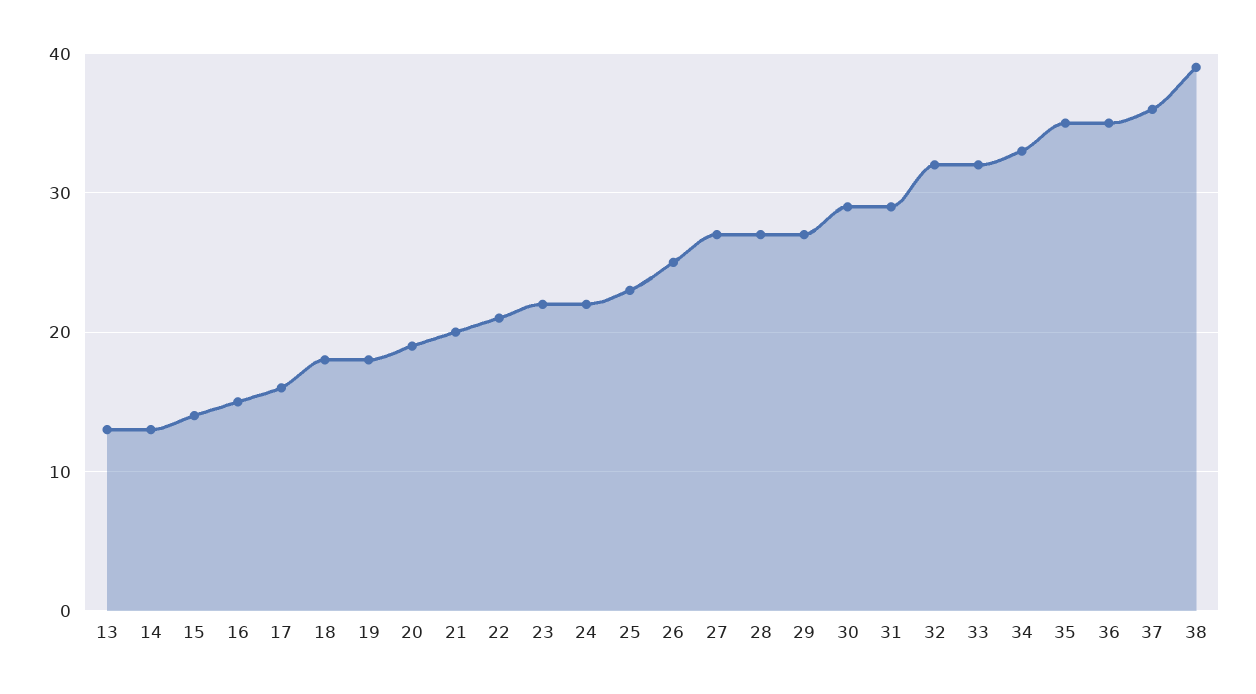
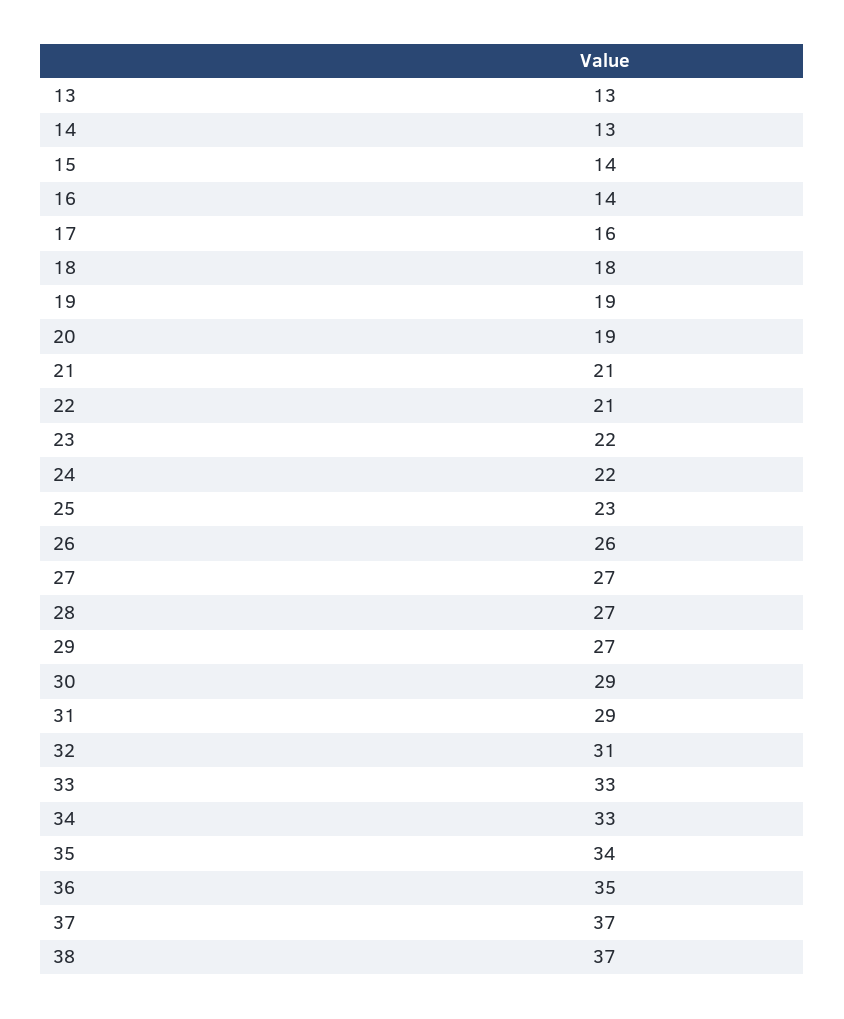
  {
    "13": 13,
    "14": 13,
    "15": 14,
-   "16": 15,
+   "16": 14,
    "17": 16,
    "18": 18,
-   "19": 18,
+   "19": 19,
    "20": 19,
-   "21": 20,
+   "21": 21,
    "22": 21,
    "23": 22,
    "24": 22,
    "25": 23,
-   "26": 25,
+   "26": 26,
    "27": 27,
    "28": 27,
    "29": 27,
    "30": 29,
    "31": 29,
-   "32": 32,
+   "32": 31,
-   "33": 32,
+   "33": 33,
    "34": 33,
-   "35": 35,
+   "35": 34,
    "36": 35,
-   "37": 36,
+   "37": 37,
-   "38": 39
+   "38": 37
  }

